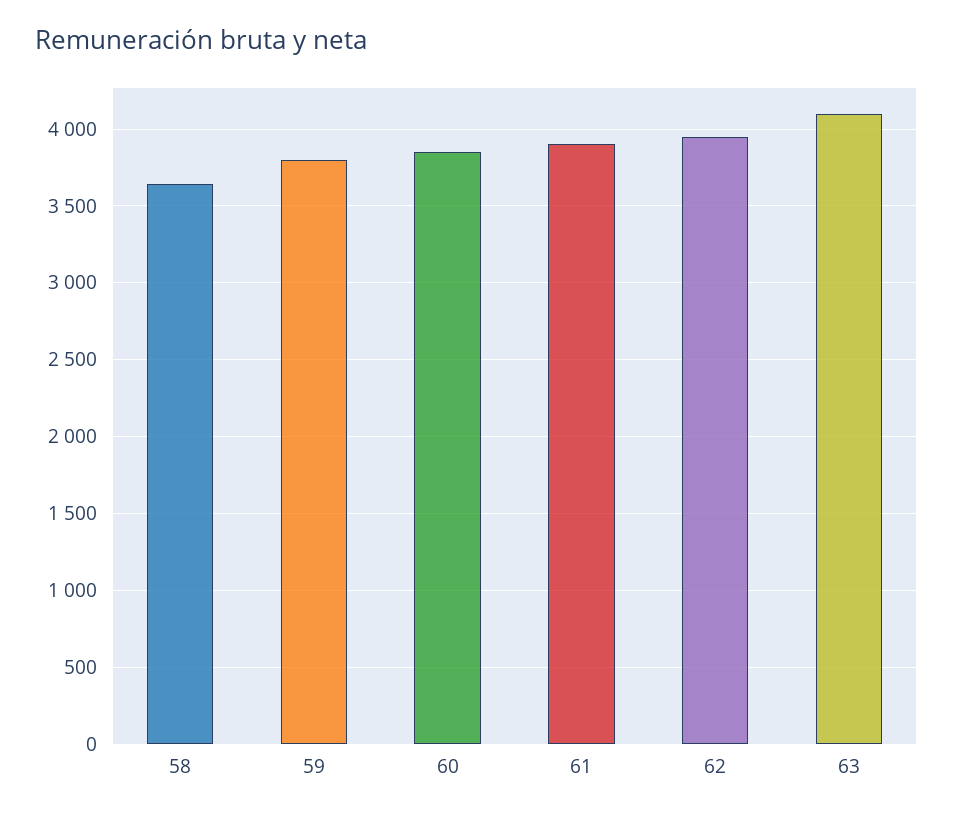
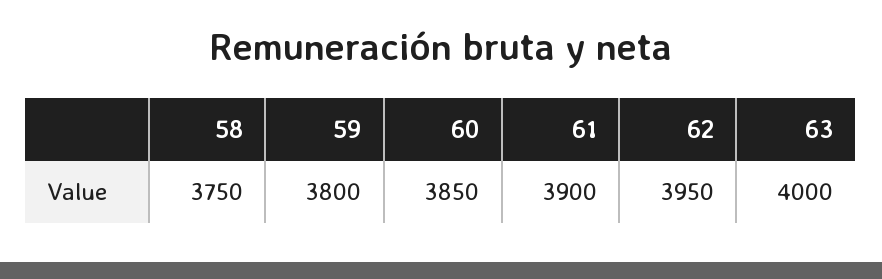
  {
-   "58": 3650,
+   "58": 3750,
    "59": 3800,
    "60": 3850,
    "61": 3900,
    "62": 3950,
-   "63": 4100
+   "63": 4000
  }

